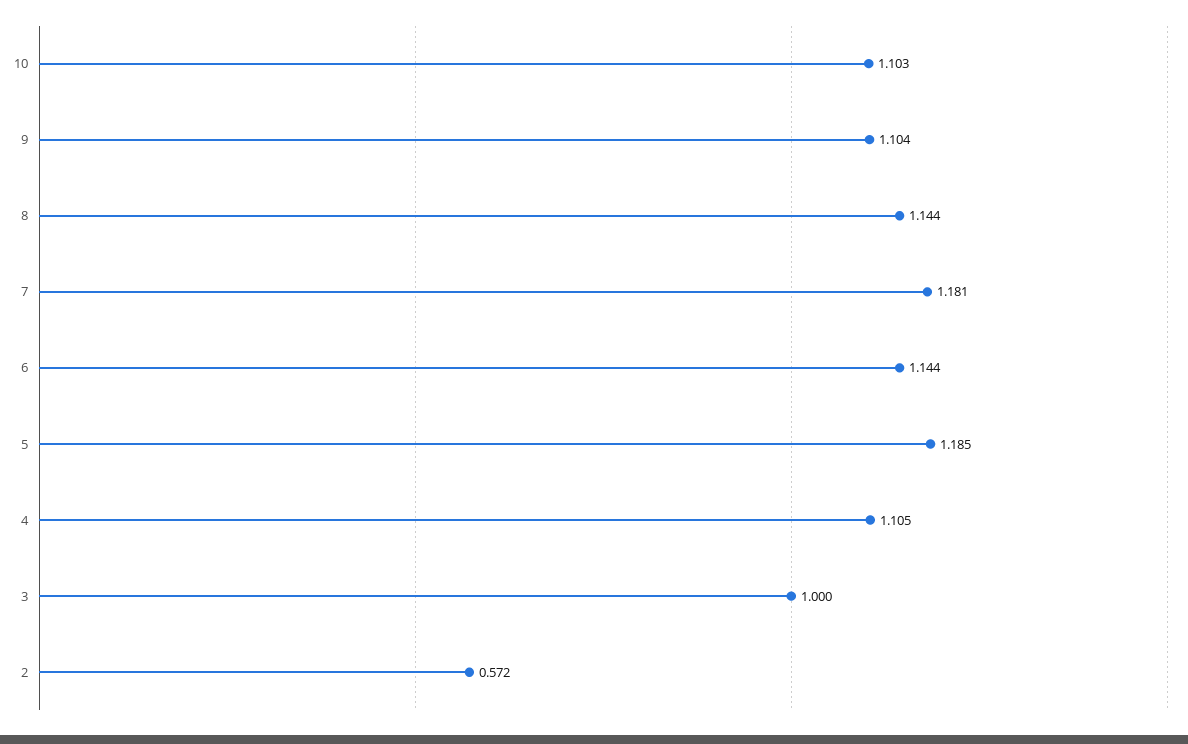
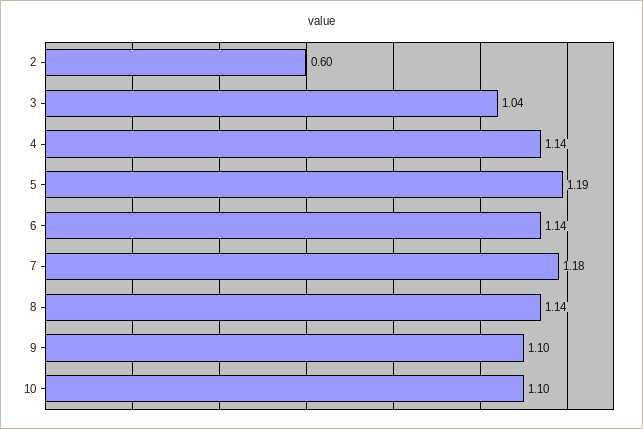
  {
    "10": 1.103,
    "9": 1.104,
    "8": 1.144,
    "7": 1.181,
    "6": 1.144,
    "5": 1.185,
-   "4": 1.105,
+   "4": 1.14,
-   "3": 1,
+   "3": 1.04,
-   "2": 0.572
+   "2": 0.6
  }

